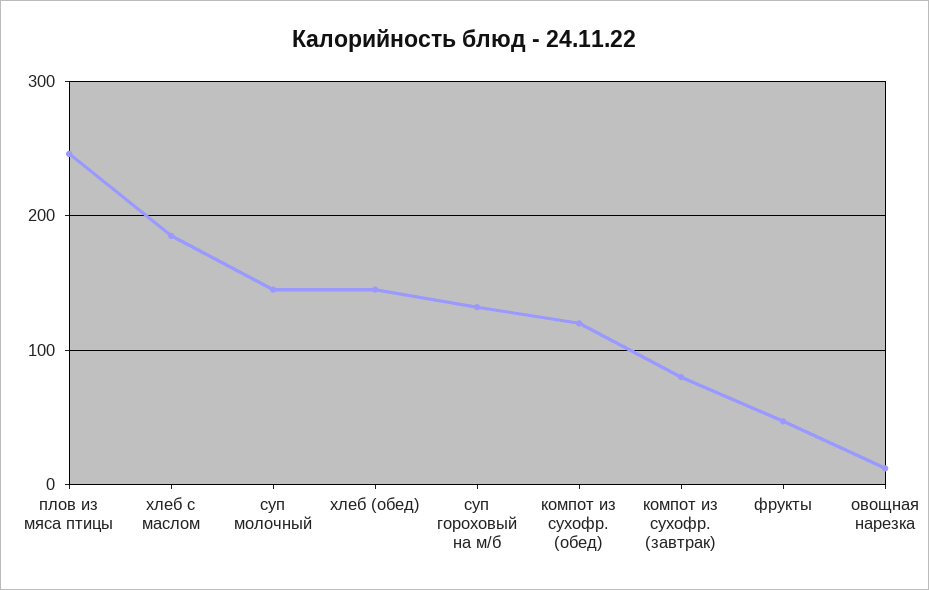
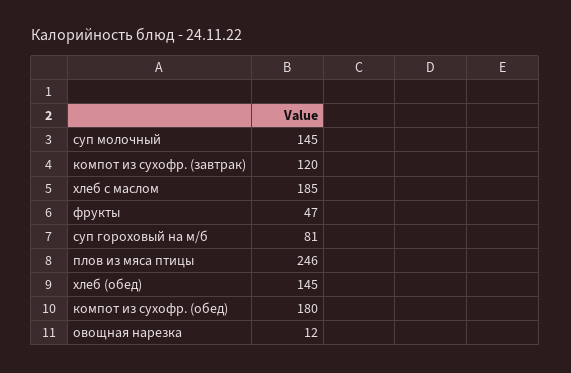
  {
    "плов из мяса птицы": 246,
    "хлеб с маслом": 185,
    "суп молочный": 145,
    "хлеб (обед)": 145,
-   "суп гороховый на м/б": 130,
+   "суп гороховый на м/б": 81,
-   "компот из сухофр. (обед)": 120,
+   "компот из сухофр. (обед)": 180,
-   "компот из сухофр. (завтрак)": 80,
+   "компот из сухофр. (завтрак)": 120,
    "фрукты": 47,
    "овощная нарезка": 12
  }

